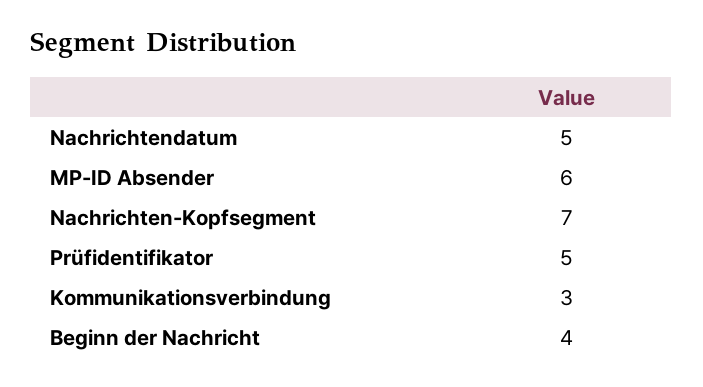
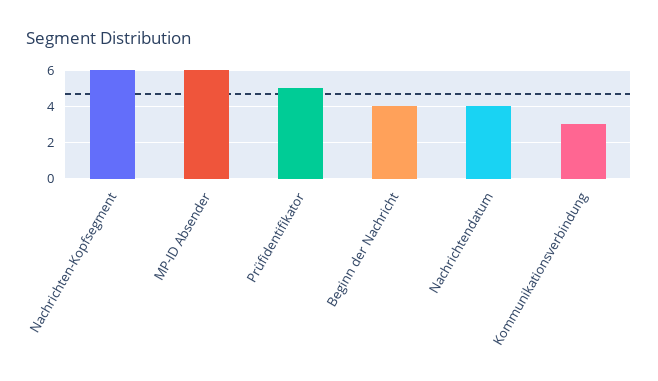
  {
-   "Nachrichtendatum": 5,
+   "Nachrichtendatum": 4,
    "MP-ID Absender": 6,
-   "Nachrichten-Kopfsegment": 7,
+   "Nachrichten-Kopfsegment": 6,
    "Prüfidentifikator": 5,
    "Kommunikationsverbindung": 3,
    "Beginn der Nachricht": 4
  }

